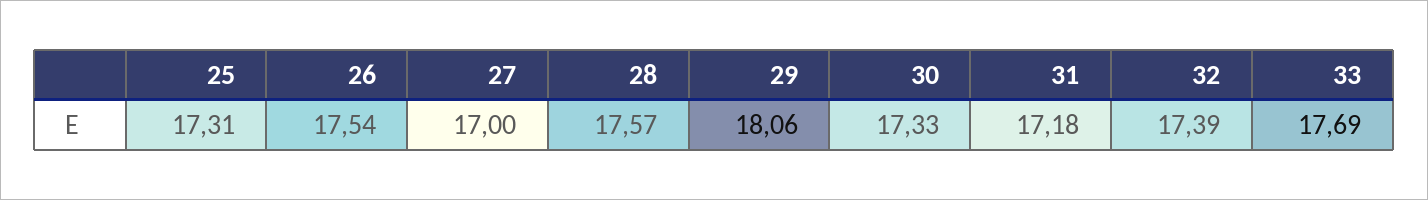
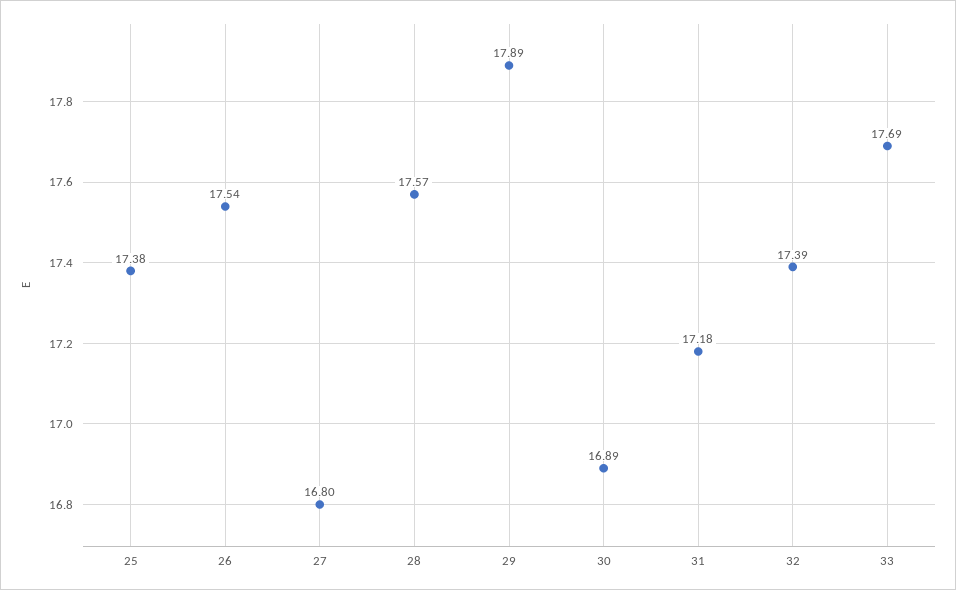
  {
-   "25": 17.31,
+   "25": 17.38,
    "26": 17.54,
-   "27": 17,
+   "27": 16.8,
    "28": 17.57,
-   "29": 18.06,
+   "29": 17.89,
-   "30": 17.33,
+   "30": 16.89,
    "31": 17.18,
    "32": 17.39,
    "33": 17.69
  }

